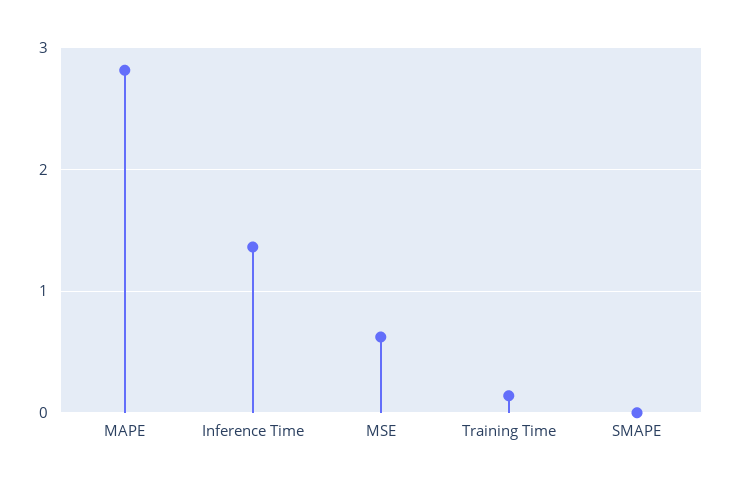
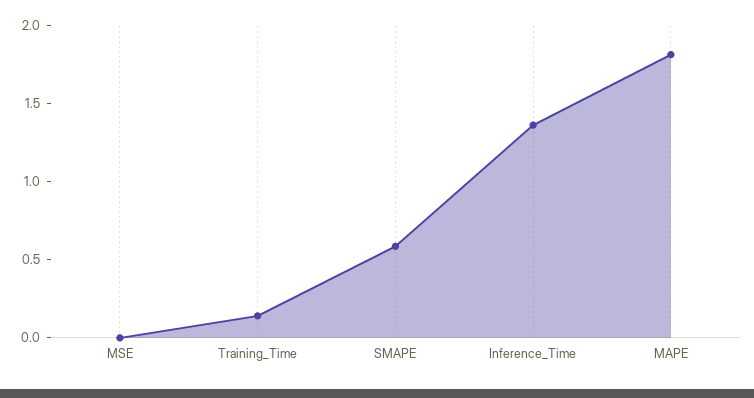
  {
-   "MAPE": 2.8,
+   "MAPE": 1.8,
    "Inference Time": 1.4,
-   "MSE": 0.6,
+   "MSE": 0,
    "Training Time": 0.1,
-   "SMAPE": 0
+   "SMAPE": 0.6
  }

